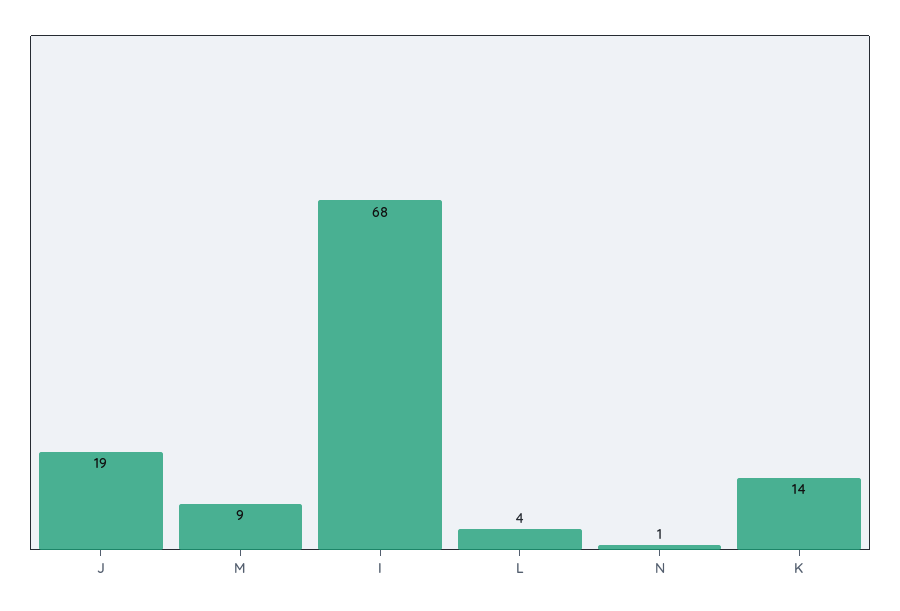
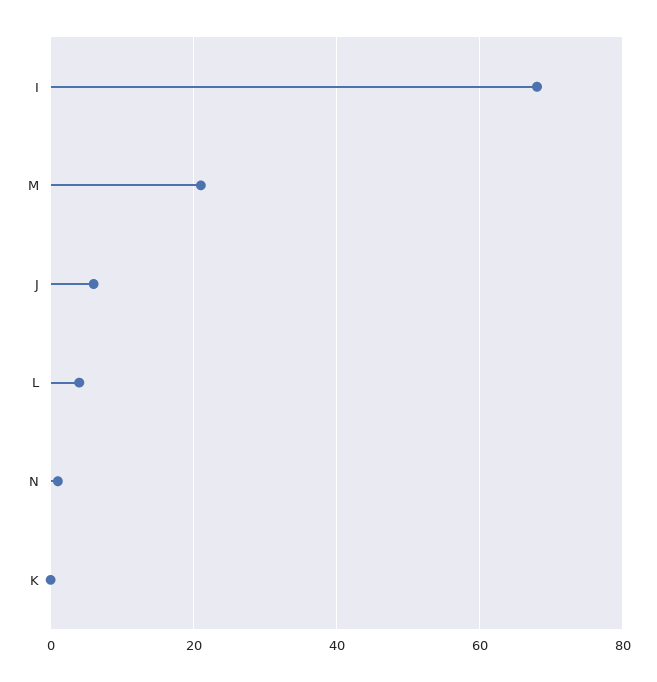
  {
-   "J": 19,
+   "J": 5,
-   "M": 9,
+   "M": 20,
    "I": 68,
    "L": 4,
    "N": 1,
-   "K": 14
+   "K": 0
  }

